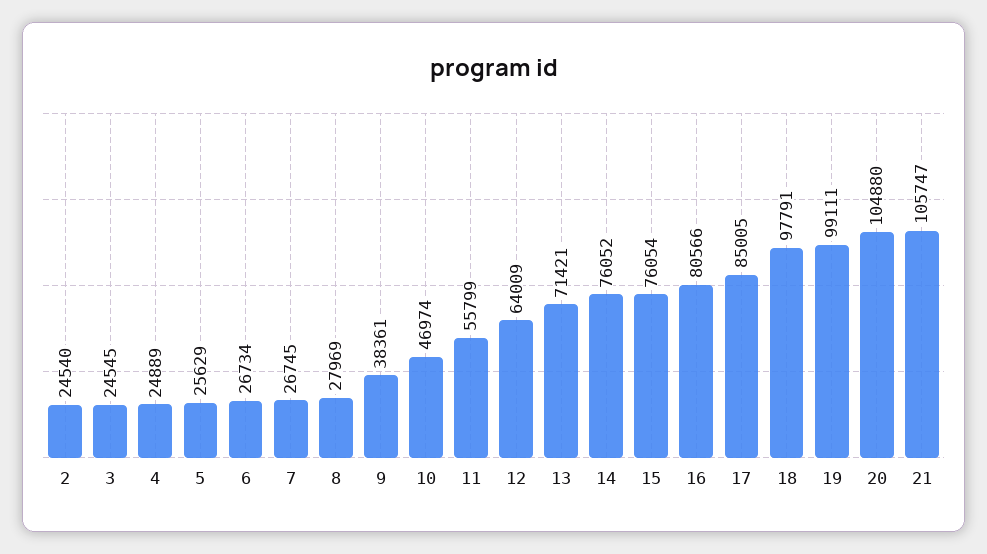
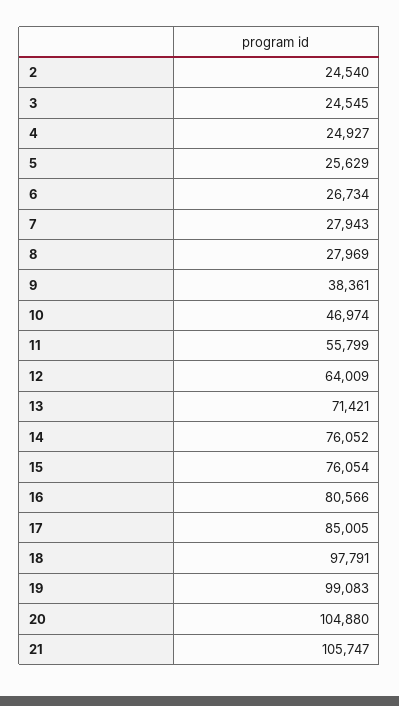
  {
    "2": 24540,
    "3": 24545,
-   "4": 24889,
+   "4": 24927,
    "5": 25629,
    "6": 26734,
-   "7": 26745,
+   "7": 27943,
    "8": 27969,
    "9": 38361,
    "10": 46974,
    "11": 55799,
    "12": 64009,
    "13": 71421,
    "14": 76052,
    "15": 76054,
    "16": 80566,
    "17": 85005,
    "18": 97791,
-   "19": 99111,
+   "19": 99083,
    "20": 104880,
    "21": 105747
  }

